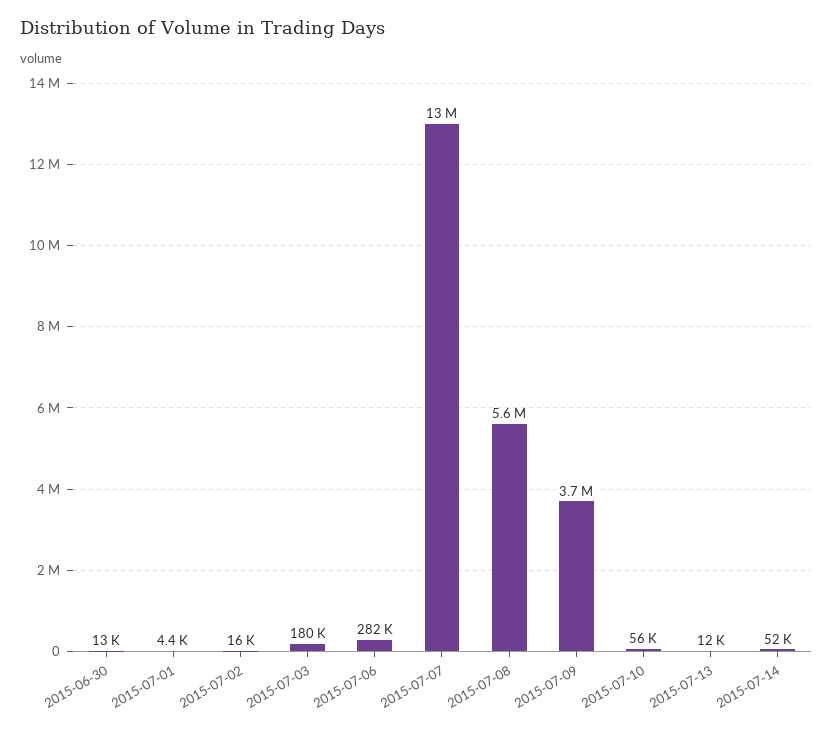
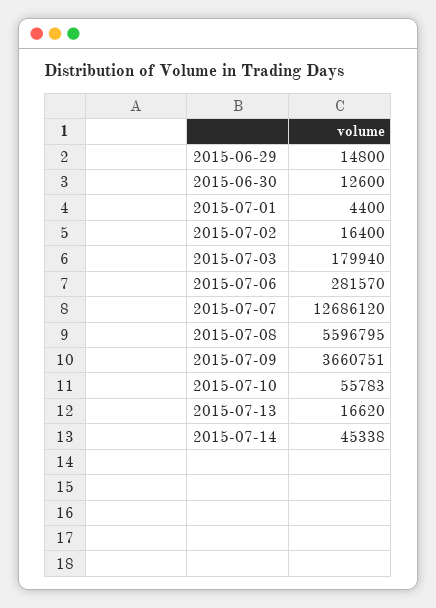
  {
    "2015-06-30": 12600,
    "2015-07-01": 4400,
    "2015-07-02": 16400,
    "2015-07-03": 179940,
    "2015-07-06": 281570,
    "2015-07-07": 12686120,
    "2015-07-08": 5596795,
    "2015-07-09": 3660751,
    "2015-07-10": 55783,
-   "2015-07-13": 12000,
+   "2015-07-13": 16620,
-   "2015-07-14": 52000
+   "2015-07-14": 45338,
+   "2015-06-29": 14800
  }

